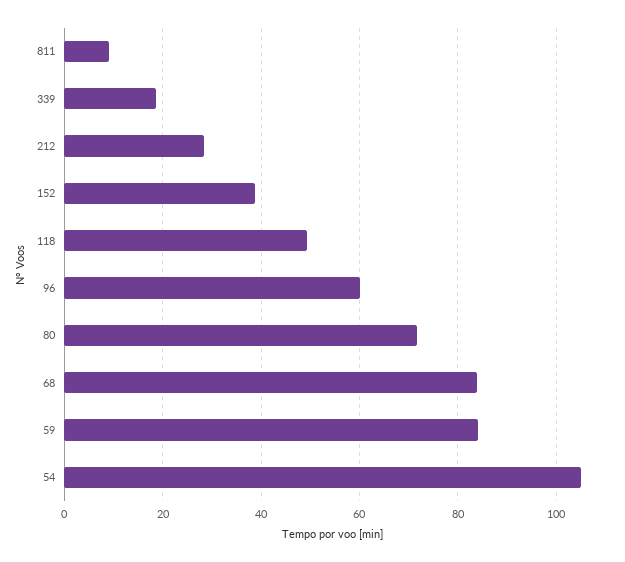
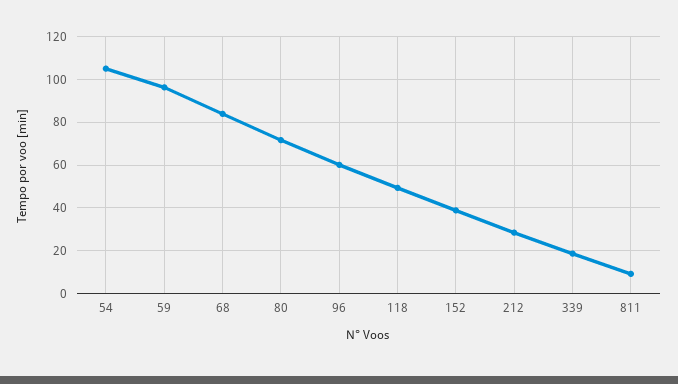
  {
    "811": 10,
    "339": 18,
    "212": 28,
    "152": 38,
    "118": 50,
    "96": 60,
    "80": 72,
    "68": 84,
-   "59": 84,
+   "59": 95,
    "54": 106
  }

